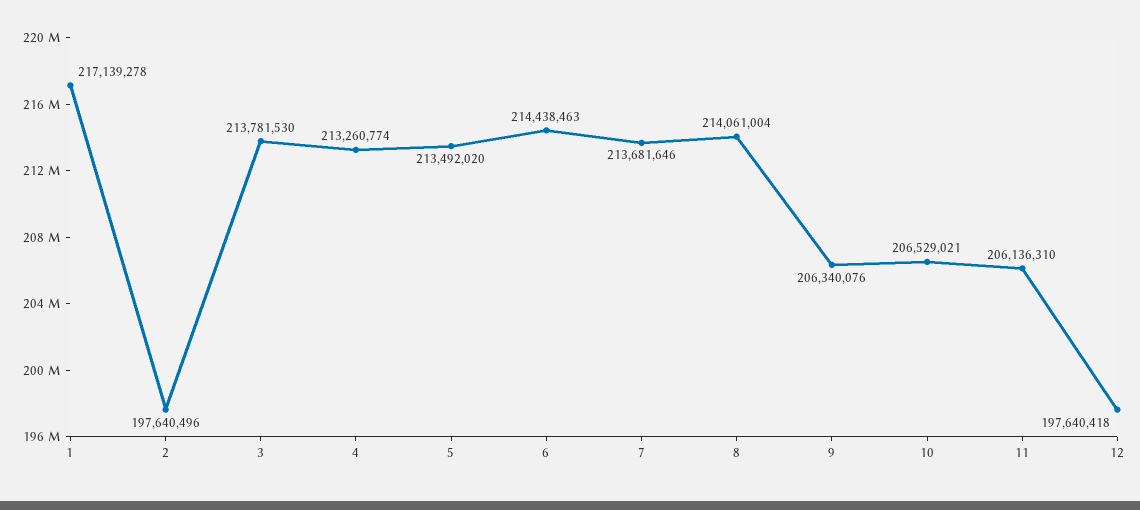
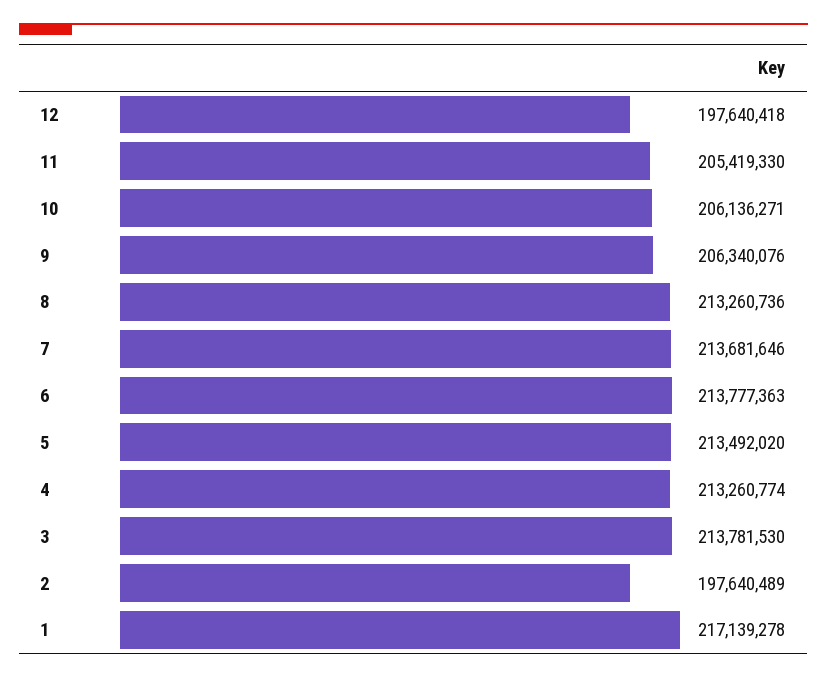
  {
    "1": 217139278,
-   "2": 197640496,
+   "2": 197640489,
    "3": 213781530,
    "4": 213260774,
    "5": 213492020,
-   "6": 214438463,
+   "6": 213777363,
    "7": 213681646,
-   "8": 214061004,
+   "8": 213260736,
    "9": 206340076,
-   "10": 206529021,
+   "10": 206136271,
-   "11": 206136310,
+   "11": 205419330,
    "12": 197640418
  }

